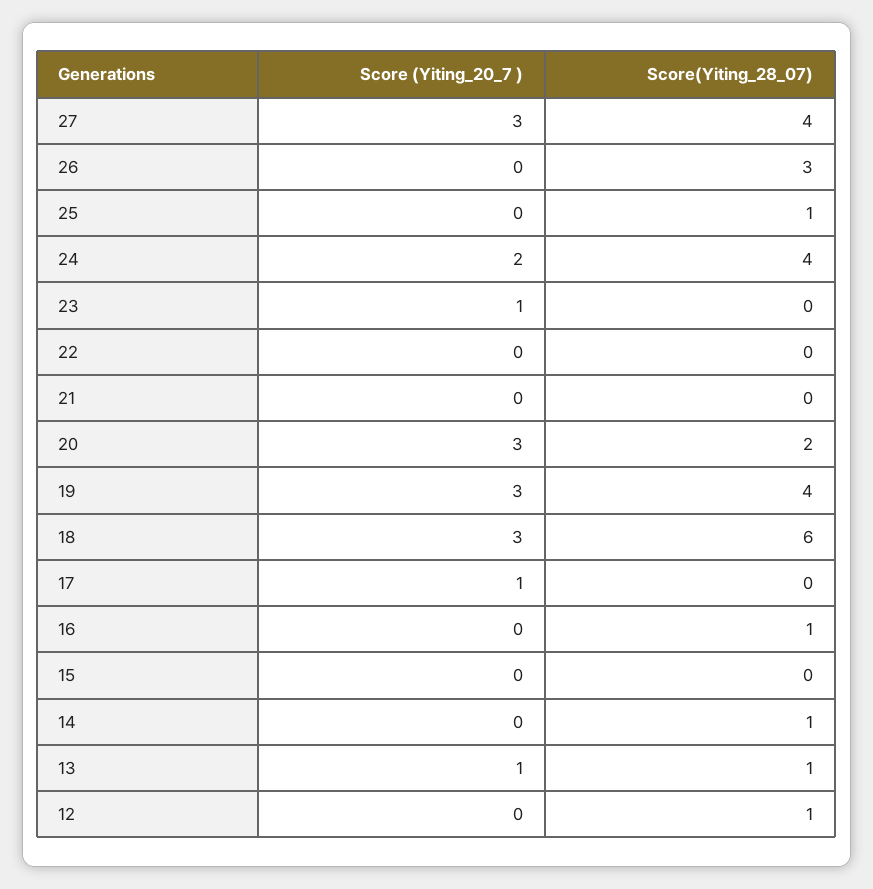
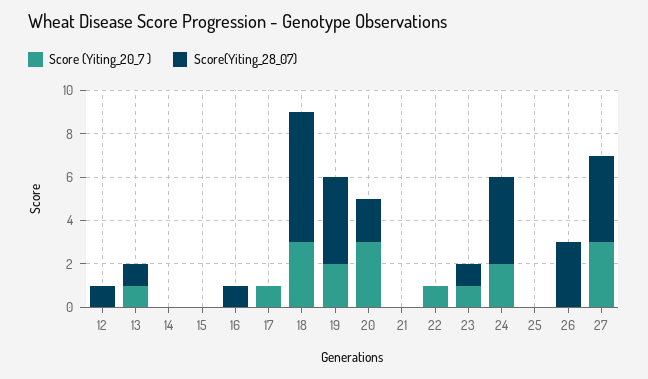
  {
    "Score (Yiting_20_7 )": {
      "27": 3,
      "26": 0,
      "25": 0,
      "24": 2,
      "23": 1,
-     "22": 0,
+     "22": 1,
      "21": 0,
      "20": 3,
-     "19": 3,
+     "19": 2,
      "18": 3,
      "17": 1,
      "16": 0,
      "15": 0,
      "14": 0,
      "13": 1,
      "12": 0
    },
    "Score(Yiting_28_07)": {
      "27": 4,
      "26": 3,
-     "25": 1,
+     "25": 0,
      "24": 4,
-     "23": 0,
+     "23": 1,
      "22": 0,
      "21": 0,
      "20": 2,
      "19": 4,
      "18": 6,
      "17": 0,
      "16": 1,
      "15": 0,
-     "14": 1,
+     "14": 0,
      "13": 1,
      "12": 1
    }
  }

